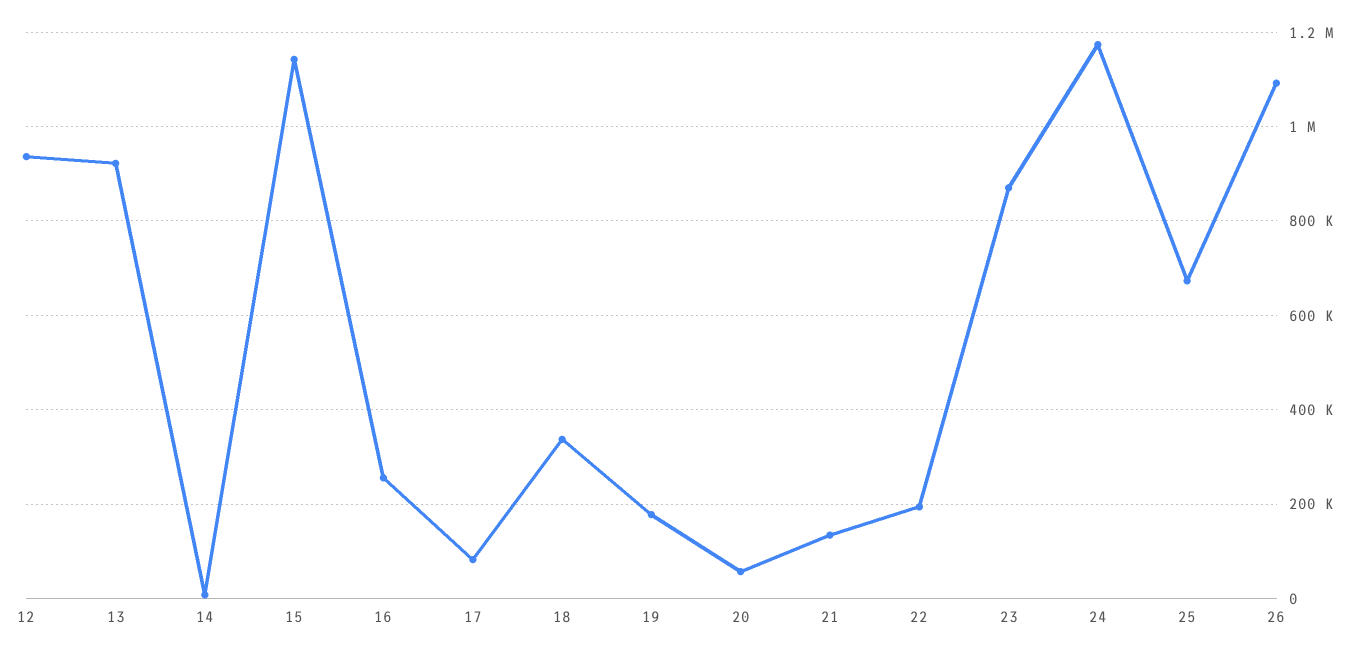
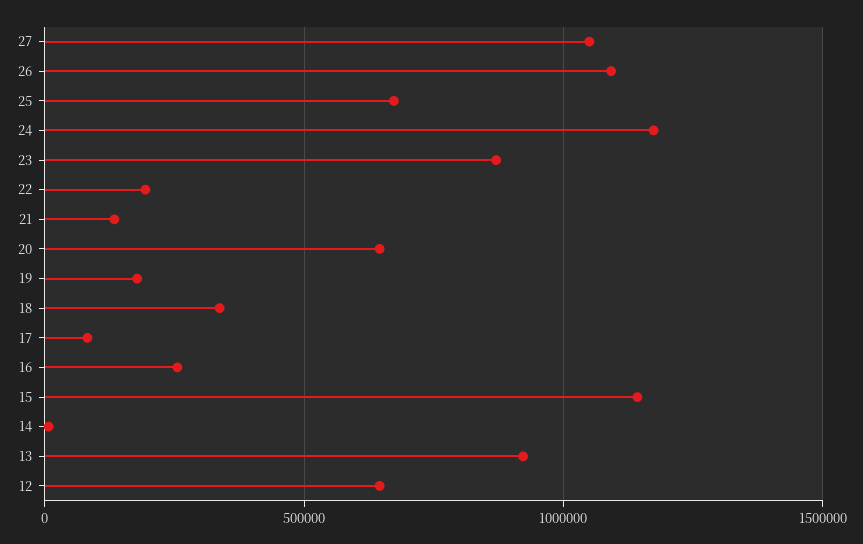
  {
-   "12": 940000,
+   "12": 650000,
    "13": 920000,
    "14": 0,
    "15": 1140000,
    "16": 260000,
    "17": 80000,
    "18": 340000,
    "19": 180000,
-   "20": 60000,
+   "20": 650000,
    "21": 140000,
    "22": 200000,
    "23": 880000,
    "24": 1180000,
    "25": 680000,
-   "26": 1100000
+   "26": 1100000,
+   "27": 1050000
  }

